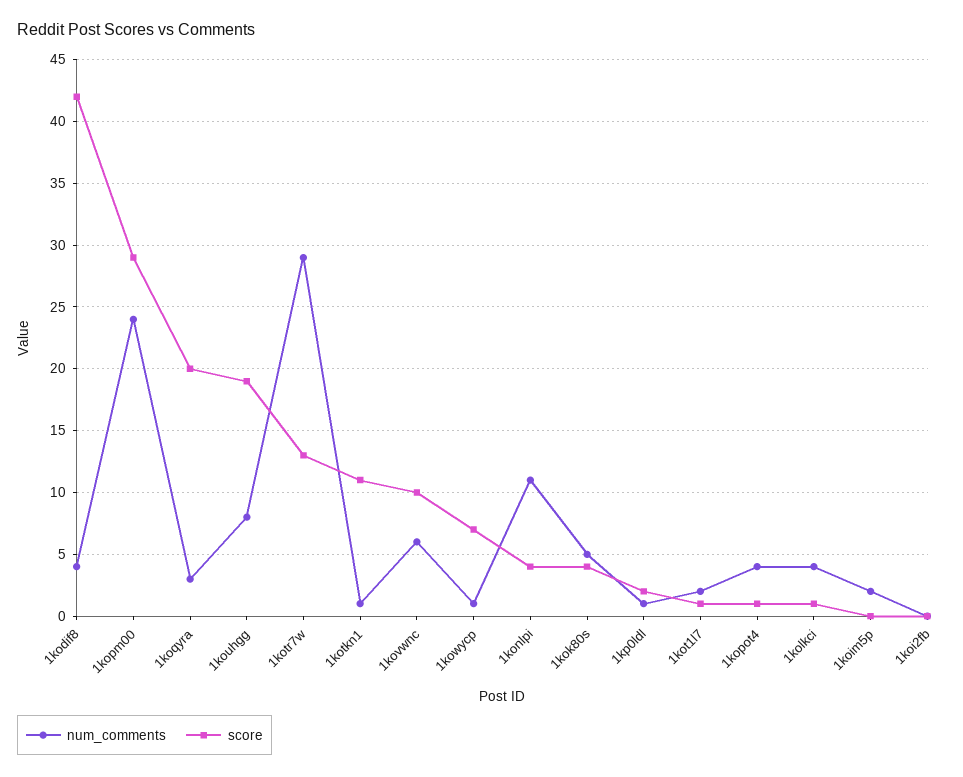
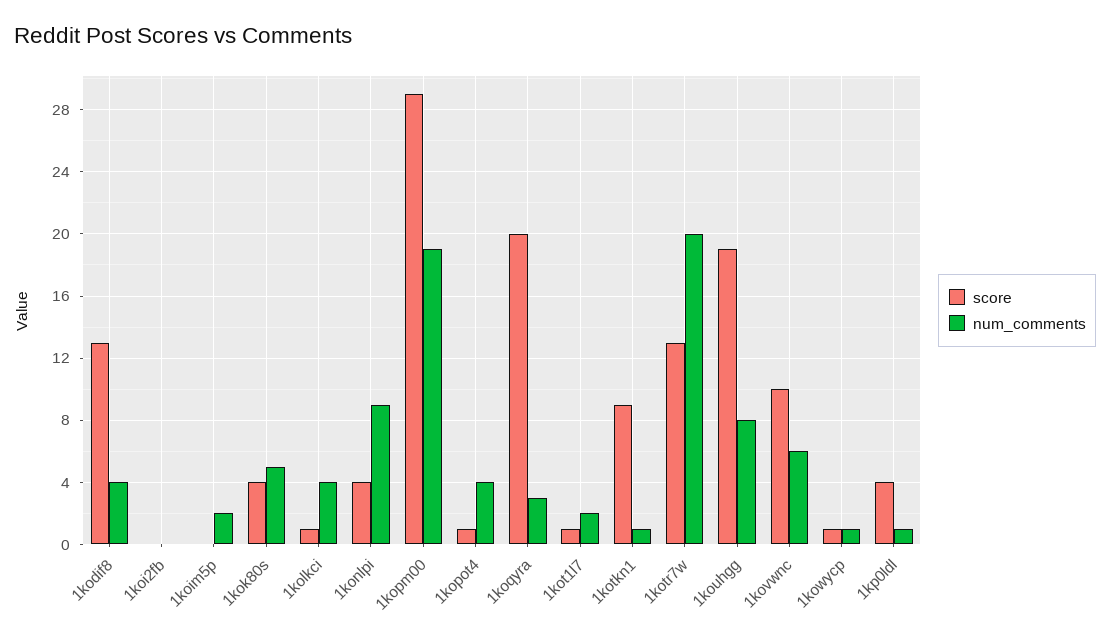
  {
    "num_comments": {
      "1kodif8": 4,
-     "1kopm00": 24,
+     "1kopm00": 19,
      "1koqyra": 3,
      "1kouhgg": 8,
-     "1kotr7w": 29,
+     "1kotr7w": 20,
      "1kotkn1": 1,
      "1kovwnc": 6,
      "1kowycp": 1,
-     "1konlpi": 11,
+     "1konlpi": 9,
      "1kok80s": 5,
      "1kp0ldl": 1,
      "1kot1l7": 2,
      "1kopot4": 4,
      "1kolkci": 4,
      "1koim5p": 2,
      "1koi2fb": 0
    },
    "score": {
-     "1kodif8": 42,
+     "1kodif8": 13,
      "1kopm00": 29,
      "1koqyra": 20,
      "1kouhgg": 19,
      "1kotr7w": 13,
-     "1kotkn1": 11,
+     "1kotkn1": 9,
      "1kovwnc": 10,
-     "1kowycp": 7,
+     "1kowycp": 1,
      "1konlpi": 4,
      "1kok80s": 4,
-     "1kp0ldl": 2,
+     "1kp0ldl": 4,
      "1kot1l7": 1,
      "1kopot4": 1,
      "1kolkci": 1,
      "1koim5p": 0,
      "1koi2fb": 0
    }
  }

